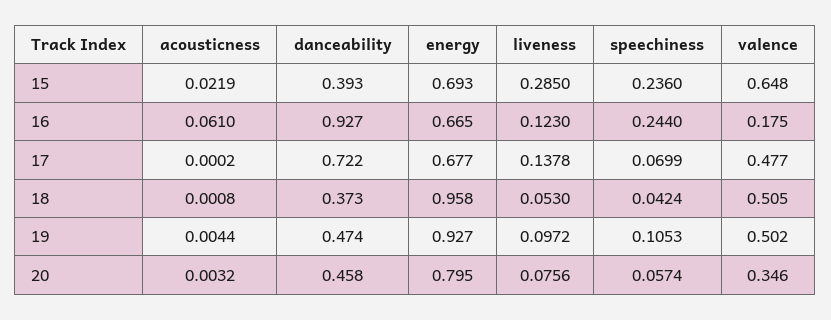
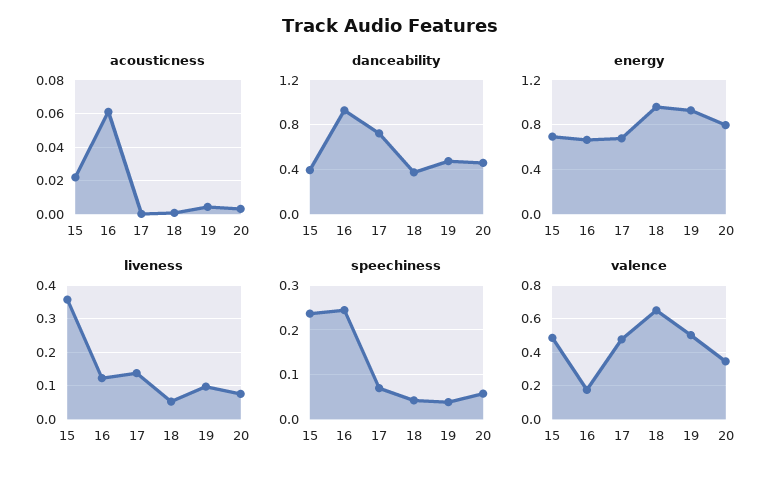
  {
    "acousticness": {
      "15": 0.0219,
      "16": 0.061,
      "17": 0.0002,
      "18": 0.0008,
      "19": 0.0044,
      "20": 0.0032
    },
    "danceability": {
      "15": 0.393,
      "16": 0.927,
      "17": 0.722,
      "18": 0.373,
      "19": 0.474,
      "20": 0.458
    },
    "energy": {
      "15": 0.693,
      "16": 0.665,
      "17": 0.677,
      "18": 0.958,
      "19": 0.927,
      "20": 0.795
    },
    "liveness": {
-     "15": 0.285,
+     "15": 0.36,
      "16": 0.123,
      "17": 0.1378,
      "18": 0.053,
      "19": 0.0972,
      "20": 0.0756
    },
    "speechiness": {
      "15": 0.236,
      "16": 0.244,
      "17": 0.0699,
      "18": 0.0424,
-     "19": 0.1053,
+     "19": 0.04,
      "20": 0.0574
    },
    "valence": {
-     "15": 0.648,
+     "15": 0.5,
      "16": 0.175,
      "17": 0.477,
-     "18": 0.505,
+     "18": 0.65,
      "19": 0.502,
      "20": 0.346
    }
  }

